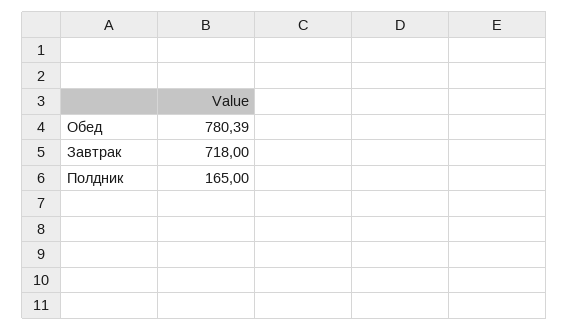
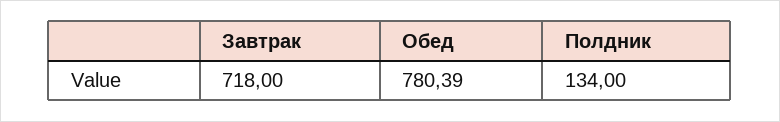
  {
    "Обед": 780.39,
    "Завтрак": 718,
-   "Полдник": 165
+   "Полдник": 134
  }

